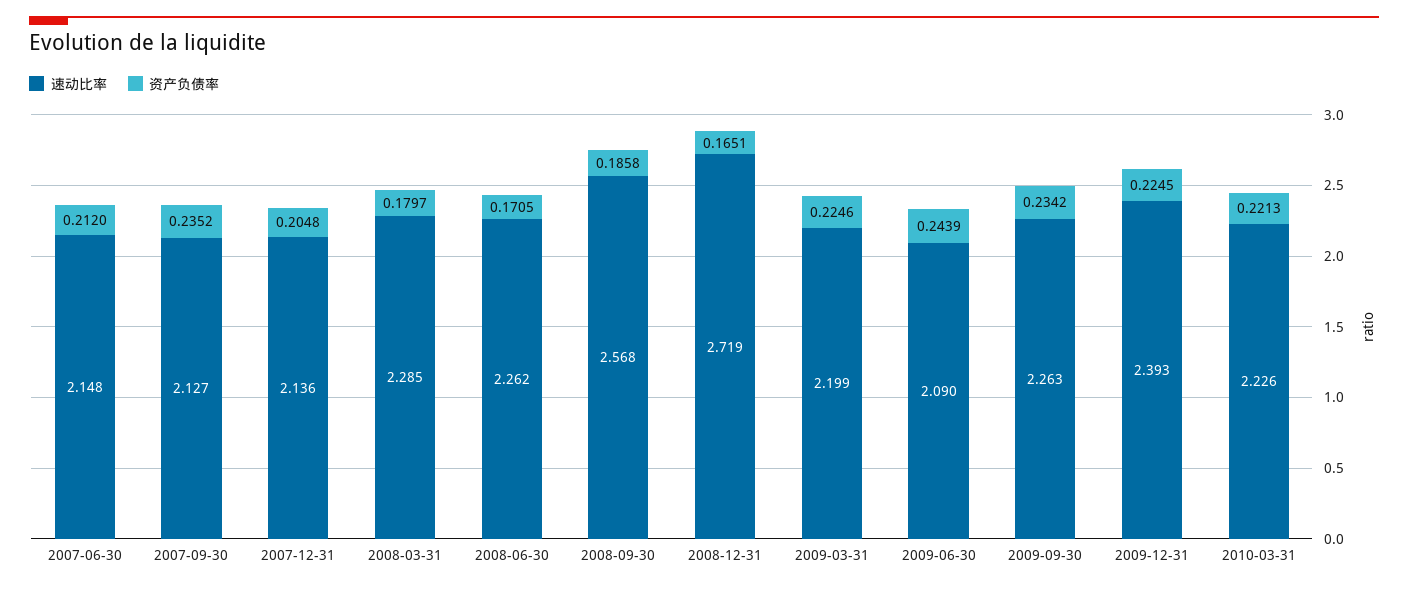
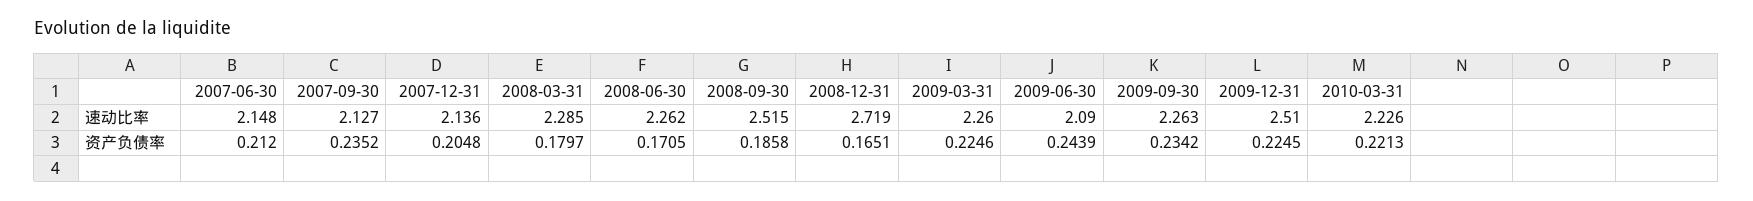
  {
    "速动比率": {
      "2007-06-30": 2.148,
      "2007-09-30": 2.127,
      "2007-12-31": 2.136,
      "2008-03-31": 2.285,
      "2008-06-30": 2.262,
-     "2008-09-30": 2.568,
+     "2008-09-30": 2.515,
      "2008-12-31": 2.719,
-     "2009-03-31": 2.199,
+     "2009-03-31": 2.26,
      "2009-06-30": 2.09,
      "2009-09-30": 2.263,
-     "2009-12-31": 2.393,
+     "2009-12-31": 2.51,
      "2010-03-31": 2.226
    },
    "资产负债率": {
      "2007-06-30": 0.212,
      "2007-09-30": 0.2352,
      "2007-12-31": 0.2048,
      "2008-03-31": 0.1797,
      "2008-06-30": 0.1705,
      "2008-09-30": 0.1858,
      "2008-12-31": 0.1651,
      "2009-03-31": 0.2246,
      "2009-06-30": 0.2439,
      "2009-09-30": 0.2342,
      "2009-12-31": 0.2245,
      "2010-03-31": 0.2213
    }
  }

